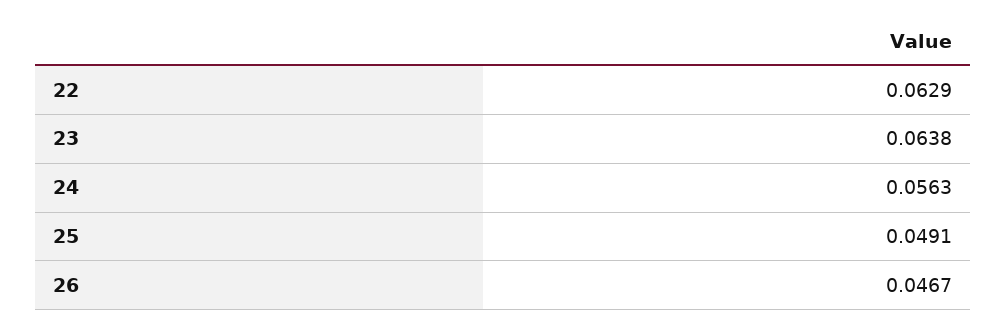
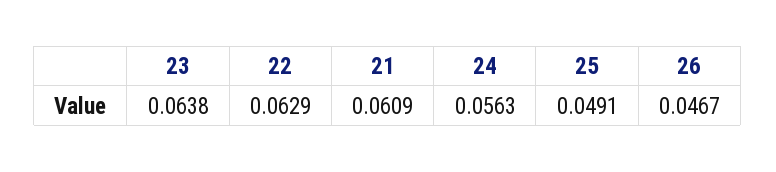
  {
    "22": 0.0629,
    "23": 0.0638,
    "24": 0.0563,
    "25": 0.0491,
-   "26": 0.0467
+   "26": 0.0467,
+   "21": 0.0609
  }

